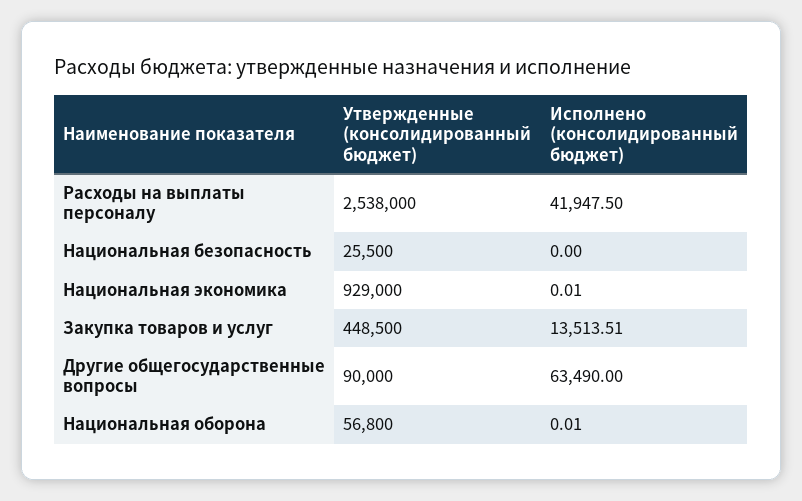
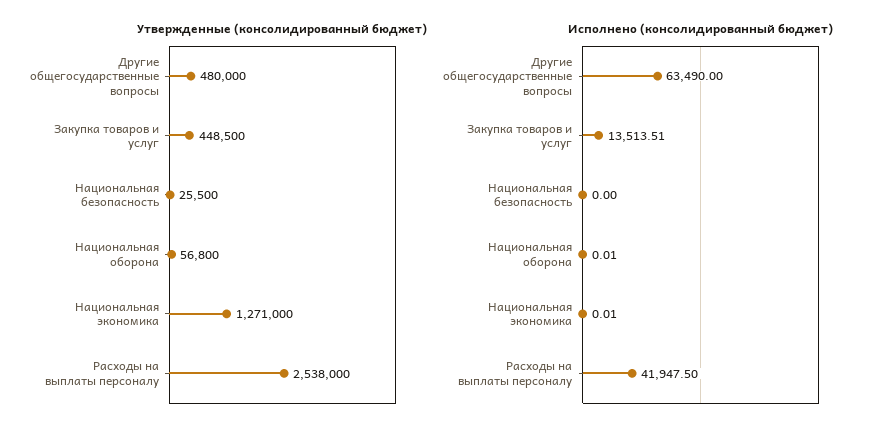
  {
    "Утвержденные (консолидированный бюджет)": {
      "Расходы на выплаты персоналу": 2538000,
      "Национальная безопасность": 25500,
-     "Национальная экономика": 929000,
+     "Национальная экономика": 1271000,
      "Закупка товаров и услуг": 448500,
-     "Другие общегосударственные вопросы": 90000,
+     "Другие общегосударственные вопросы": 480000,
      "Национальная оборона": 56800
    },
    "Исполнено (консолидированный бюджет)": {
      "Расходы на выплаты персоналу": 41947.5,
      "Национальная безопасность": 0,
      "Национальная экономика": 0.01,
      "Закупка товаров и услуг": 13513.51,
      "Другие общегосударственные вопросы": 63490,
      "Национальная оборона": 0.01
    }
  }

